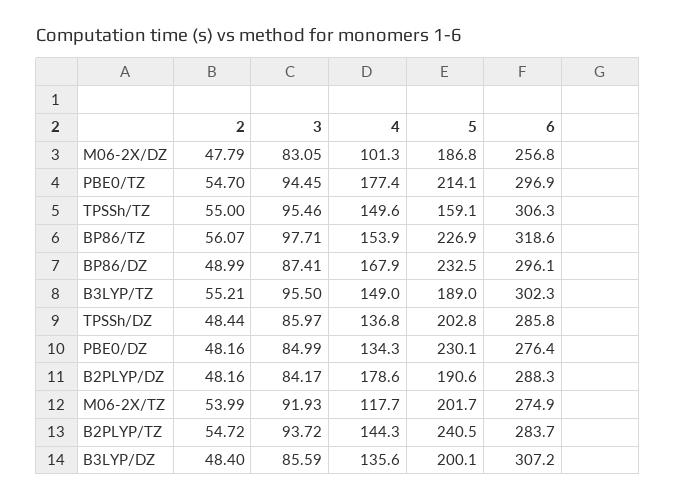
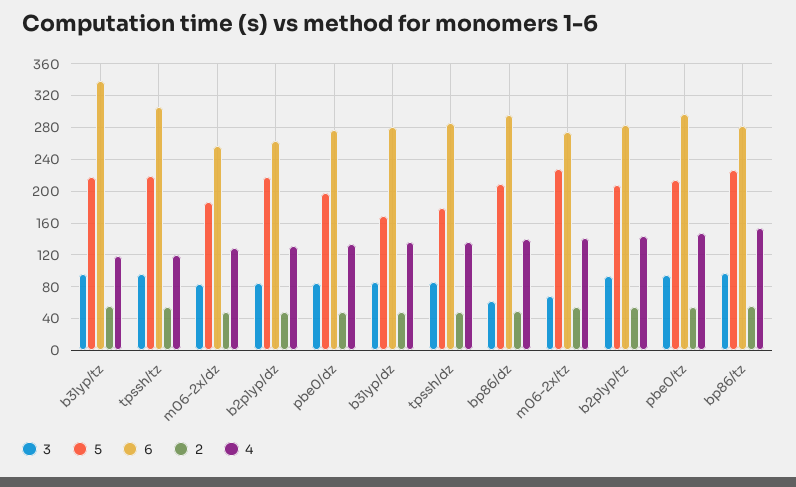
  {
    "2": {
      "M06-2X/DZ": 47.79,
      "PBE0/TZ": 54.7,
      "TPSSh/TZ": 55,
      "BP86/TZ": 56.07,
      "BP86/DZ": 48.99,
      "B3LYP/TZ": 55.21,
      "TPSSh/DZ": 48.44,
      "PBE0/DZ": 48.16,
      "B2PLYP/DZ": 48.16,
      "M06-2X/TZ": 53.99,
      "B2PLYP/TZ": 54.72,
      "B3LYP/DZ": 48.4
    },
    "3": {
      "M06-2X/DZ": 83.05,
      "PBE0/TZ": 94.45,
      "TPSSh/TZ": 95.46,
      "BP86/TZ": 97.71,
-     "BP86/DZ": 87.41,
+     "BP86/DZ": 60,
      "B3LYP/TZ": 95.5,
      "TPSSh/DZ": 85.97,
      "PBE0/DZ": 84.99,
      "B2PLYP/DZ": 84.17,
-     "M06-2X/TZ": 91.93,
+     "M06-2X/TZ": 70,
      "B2PLYP/TZ": 93.72,
      "B3LYP/DZ": 85.59
    },
    "4": {
-     "M06-2X/DZ": 101.3,
+     "M06-2X/DZ": 130,
-     "PBE0/TZ": 177.4,
+     "PBE0/TZ": 150,
-     "TPSSh/TZ": 149.6,
+     "TPSSh/TZ": 120,
      "BP86/TZ": 153.9,
-     "BP86/DZ": 167.9,
+     "BP86/DZ": 140,
-     "B3LYP/TZ": 149,
+     "B3LYP/TZ": 120,
      "TPSSh/DZ": 136.8,
      "PBE0/DZ": 134.3,
-     "B2PLYP/DZ": 178.6,
+     "B2PLYP/DZ": 130,
-     "M06-2X/TZ": 117.7,
+     "M06-2X/TZ": 140,
      "B2PLYP/TZ": 144.3,
      "B3LYP/DZ": 135.6
    },
    "5": {
      "M06-2X/DZ": 186.8,
      "PBE0/TZ": 214.1,
-     "TPSSh/TZ": 159.1,
+     "TPSSh/TZ": 220,
      "BP86/TZ": 226.9,
-     "BP86/DZ": 232.5,
+     "BP86/DZ": 210,
-     "B3LYP/TZ": 189,
+     "B3LYP/TZ": 220,
-     "TPSSh/DZ": 202.8,
+     "TPSSh/DZ": 180,
-     "PBE0/DZ": 230.1,
+     "PBE0/DZ": 200,
-     "B2PLYP/DZ": 190.6,
+     "B2PLYP/DZ": 220,
-     "M06-2X/TZ": 201.7,
+     "M06-2X/TZ": 230,
-     "B2PLYP/TZ": 240.5,
+     "B2PLYP/TZ": 210,
-     "B3LYP/DZ": 200.1
+     "B3LYP/DZ": 170
    },
    "6": {
      "M06-2X/DZ": 256.8,
      "PBE0/TZ": 296.9,
      "TPSSh/TZ": 306.3,
-     "BP86/TZ": 318.6,
+     "BP86/TZ": 280,
      "BP86/DZ": 296.1,
-     "B3LYP/TZ": 302.3,
+     "B3LYP/TZ": 340,
      "TPSSh/DZ": 285.8,
      "PBE0/DZ": 276.4,
-     "B2PLYP/DZ": 288.3,
+     "B2PLYP/DZ": 260,
      "M06-2X/TZ": 274.9,
      "B2PLYP/TZ": 283.7,
-     "B3LYP/DZ": 307.2
+     "B3LYP/DZ": 280
    }
  }

